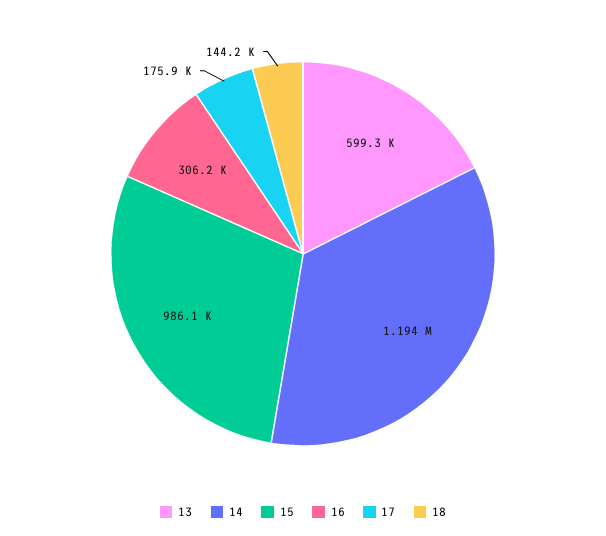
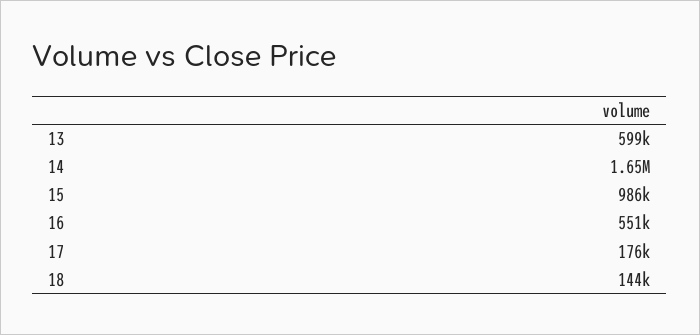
  {
    "13": 599300,
-   "14": 1194000,
+   "14": 1650000,
    "15": 986100,
-   "16": 306200,
+   "16": 551000,
    "17": 175900,
    "18": 144200
  }

